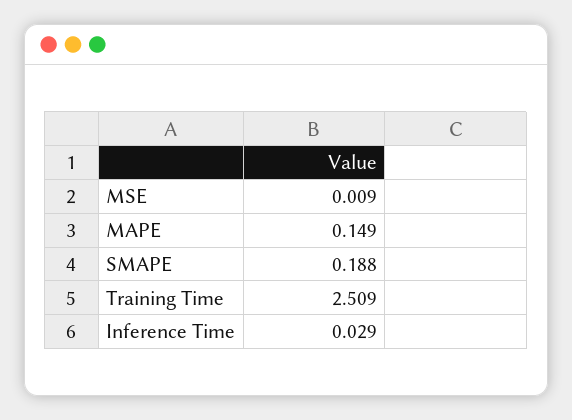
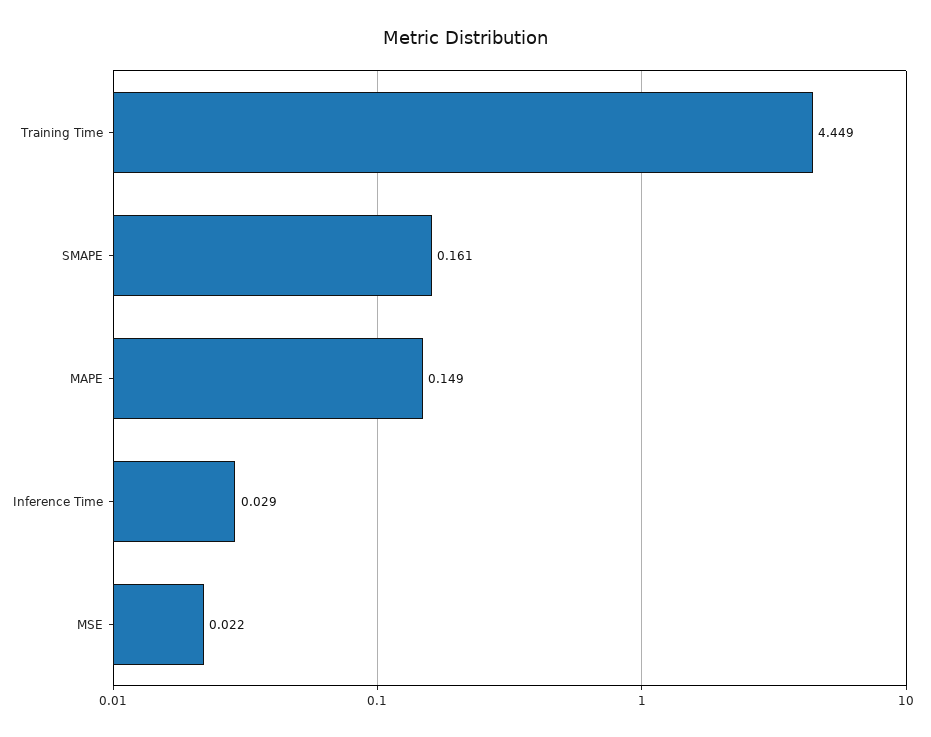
  {
-   "MSE": 0.009,
+   "MSE": 0.022,
    "MAPE": 0.149,
-   "SMAPE": 0.188,
+   "SMAPE": 0.161,
-   "Training Time": 2.509,
+   "Training Time": 4.449,
    "Inference Time": 0.029
  }

